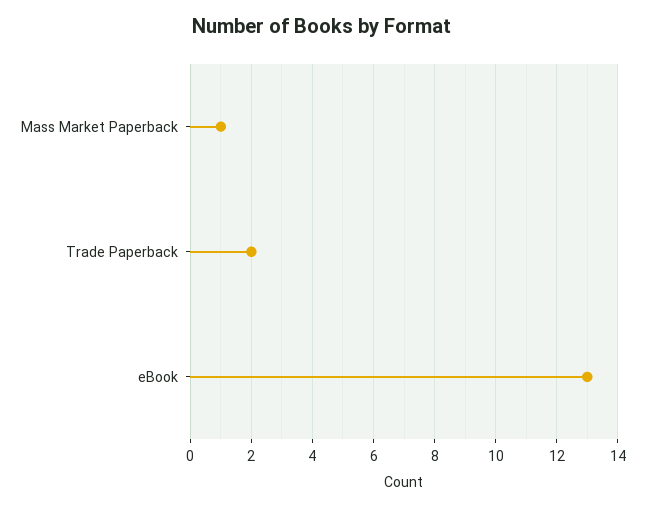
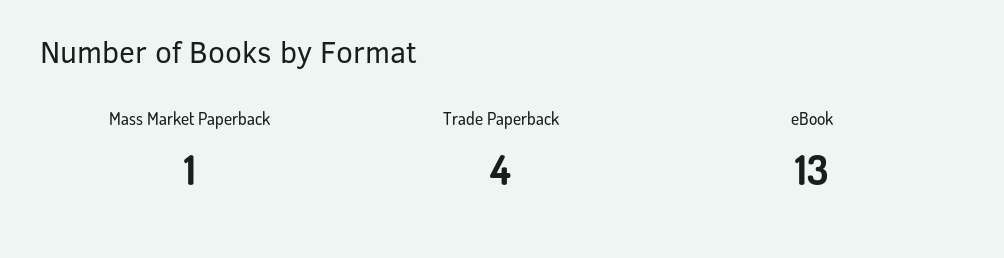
  {
    "Mass Market Paperback": 1,
-   "Trade Paperback": 2,
+   "Trade Paperback": 4,
    "eBook": 13
  }

